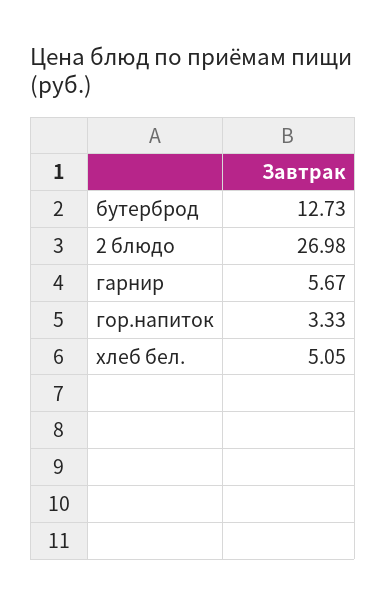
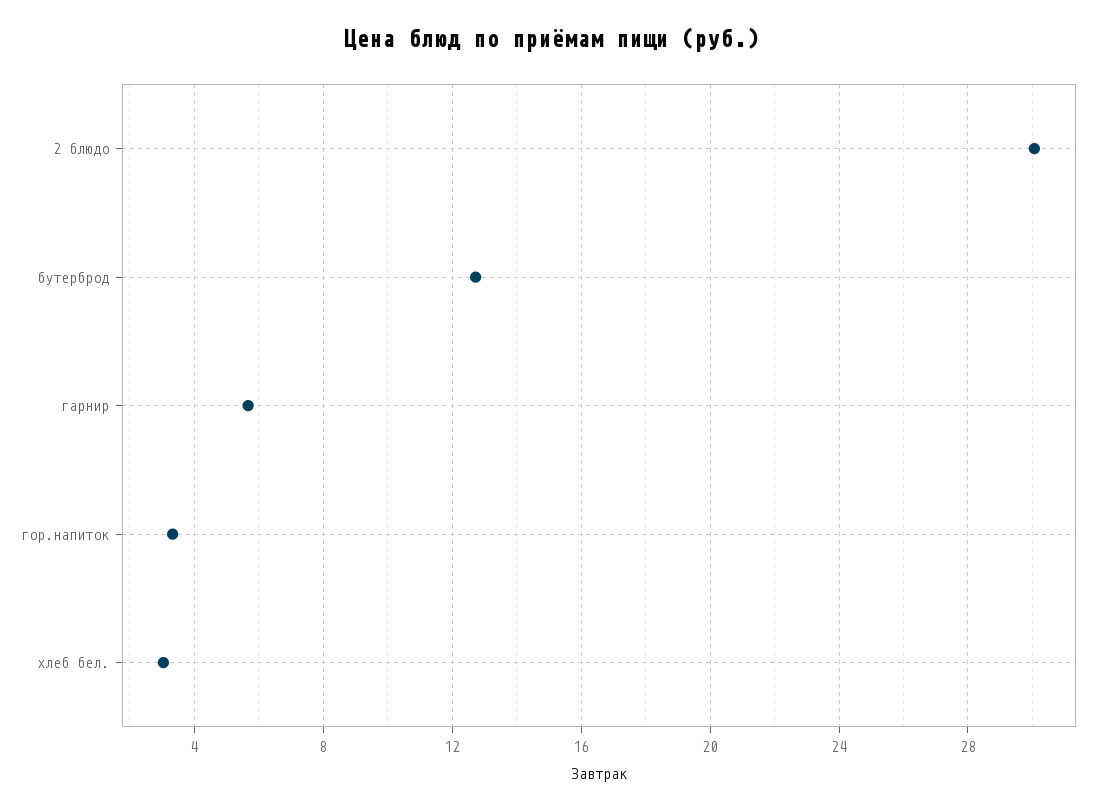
  {
    "бутерброд": 12.73,
-   "2 блюдо": 26.98,
+   "2 блюдо": 30,
    "гарнир": 5.67,
    "гор.напиток": 3.33,
-   "хлеб бел.": 5.05
+   "хлеб бел.": 3
  }

